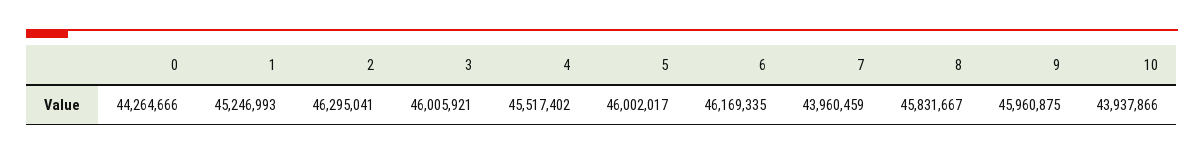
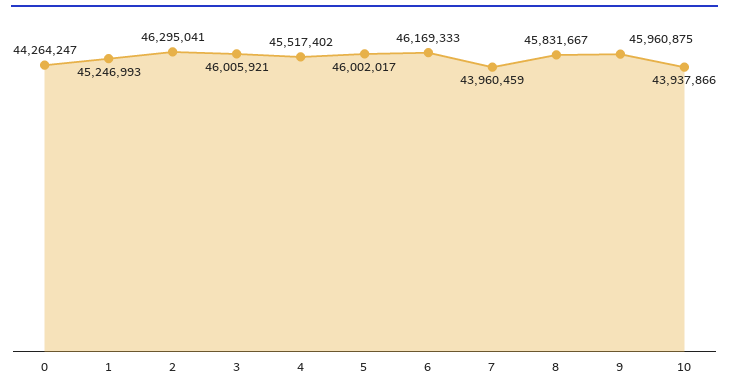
  {
-   "0": 44264666,
+   "0": 44264247,
    "1": 45246993,
    "2": 46295041,
    "3": 46005921,
    "4": 45517402,
    "5": 46002017,
-   "6": 46169335,
+   "6": 46169333,
    "7": 43960459,
    "8": 45831667,
    "9": 45960875,
    "10": 43937866
  }

